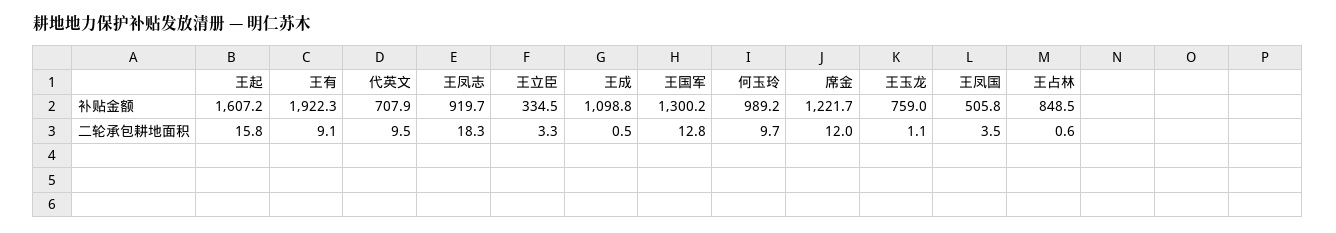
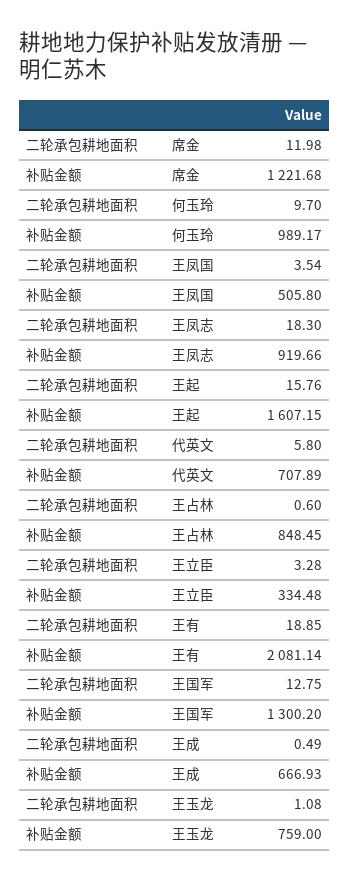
  {
    "王起": {
      "补贴金额": 1607.15,
      "二轮承包耕地面积": 15.76
    },
    "王有": {
-     "补贴金额": 1922.3,
+     "补贴金额": 2081.14,
-     "二轮承包耕地面积": 9.1
+     "二轮承包耕地面积": 18.85
    },
    "代英文": {
      "补贴金额": 707.89,
-     "二轮承包耕地面积": 9.5
+     "二轮承包耕地面积": 5.8
    },
    "王凤志": {
      "补贴金额": 919.66,
      "二轮承包耕地面积": 18.3
    },
    "王立臣": {
      "补贴金额": 334.48,
      "二轮承包耕地面积": 3.28
    },
    "王成": {
-     "补贴金额": 1098.8,
+     "补贴金额": 666.93,
      "二轮承包耕地面积": 0.49
    },
    "王国军": {
      "补贴金额": 1300.2,
      "二轮承包耕地面积": 12.75
    },
    "何玉玲": {
      "补贴金额": 989.17,
      "二轮承包耕地面积": 9.7
    },
    "席金": {
      "补贴金额": 1221.68,
      "二轮承包耕地面积": 11.98
    },
    "王玉龙": {
      "补贴金额": 759,
      "二轮承包耕地面积": 1.08
    },
    "王凤国": {
      "补贴金额": 505.8,
      "二轮承包耕地面积": 3.54
    },
    "王占林": {
      "补贴金额": 848.45,
      "二轮承包耕地面积": 0.6
    }
  }

